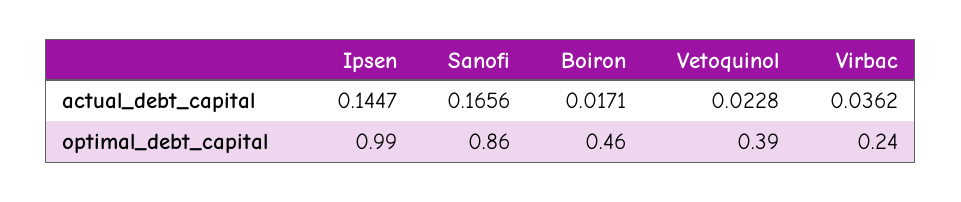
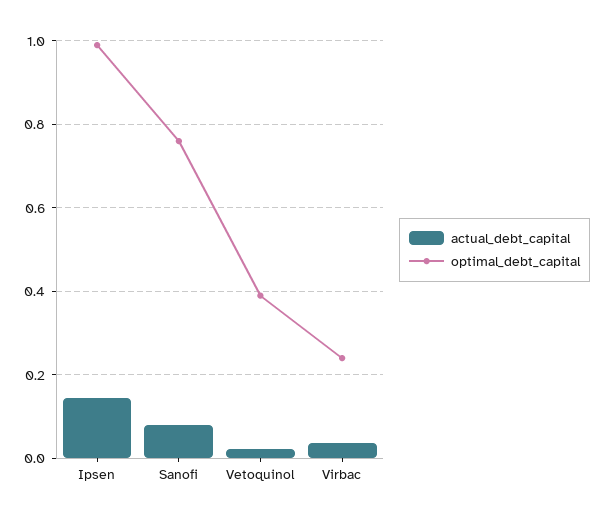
  {
    "actual_debt_capital": {
      "Ipsen": 0.1447,
-     "Sanofi": 0.1656,
+     "Sanofi": 0.08,
-     "Boiron": 0.0171,
      "Vetoquinol": 0.0228,
      "Virbac": 0.0362
    },
    "optimal_debt_capital": {
      "Ipsen": 0.99,
-     "Sanofi": 0.86,
+     "Sanofi": 0.76,
-     "Boiron": 0.46,
      "Vetoquinol": 0.39,
      "Virbac": 0.24
    }
  }

